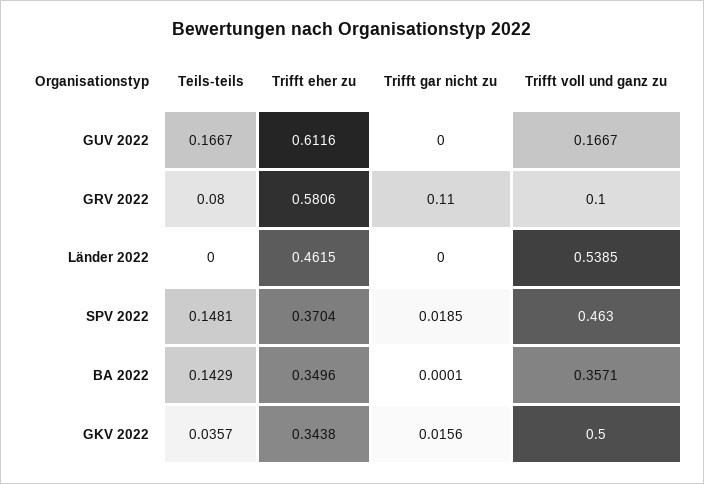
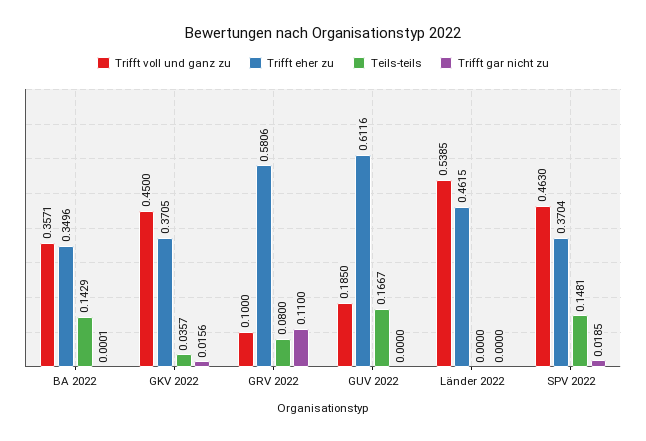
  {
    "Teils-teils": {
      "GUV 2022": 0.1667,
      "GRV 2022": 0.08,
      "Länder 2022": 0,
      "SPV 2022": 0.1481,
      "BA 2022": 0.1429,
      "GKV 2022": 0.0357
    },
    "Trifft eher zu": {
      "GUV 2022": 0.6116,
      "GRV 2022": 0.5806,
      "Länder 2022": 0.4615,
      "SPV 2022": 0.3704,
      "BA 2022": 0.3496,
-     "GKV 2022": 0.3438
+     "GKV 2022": 0.3705
    },
    "Trifft gar nicht zu": {
      "GUV 2022": 0,
      "GRV 2022": 0.11,
      "Länder 2022": 0,
      "SPV 2022": 0.0185,
      "BA 2022": 0.0001,
      "GKV 2022": 0.0156
    },
    "Trifft voll und ganz zu": {
-     "GUV 2022": 0.1667,
+     "GUV 2022": 0.185,
      "GRV 2022": 0.1,
      "Länder 2022": 0.5385,
      "SPV 2022": 0.463,
      "BA 2022": 0.3571,
-     "GKV 2022": 0.5
+     "GKV 2022": 0.45
    }
  }

